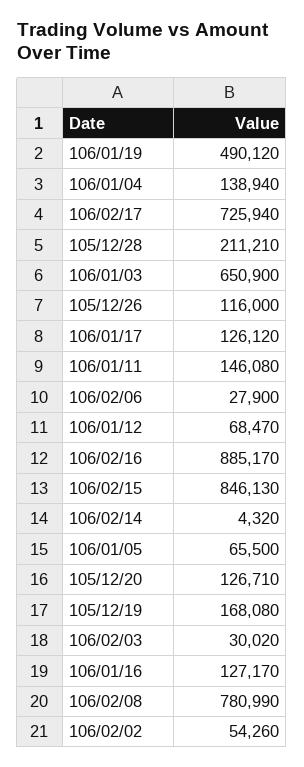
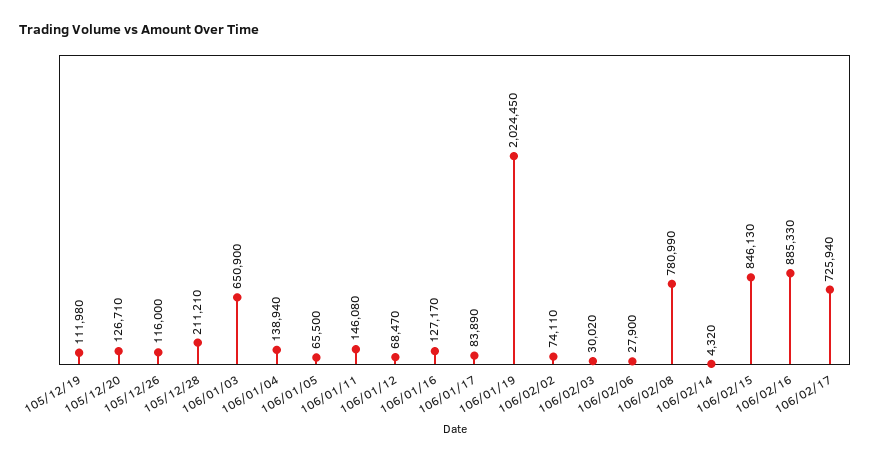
  {
-   "106/01/19": 490120,
+   "106/01/19": 2024450,
    "106/01/04": 138940,
    "106/02/17": 725940,
    "105/12/28": 211210,
    "106/01/03": 650900,
    "105/12/26": 116000,
-   "106/01/17": 126120,
+   "106/01/17": 83890,
    "106/01/11": 146080,
    "106/02/06": 27900,
    "106/01/12": 68470,
-   "106/02/16": 885170,
+   "106/02/16": 885330,
    "106/02/15": 846130,
    "106/02/14": 4320,
    "106/01/05": 65500,
    "105/12/20": 126710,
-   "105/12/19": 168080,
+   "105/12/19": 111980,
    "106/02/03": 30020,
    "106/01/16": 127170,
    "106/02/08": 780990,
-   "106/02/02": 54260
+   "106/02/02": 74110
  }

